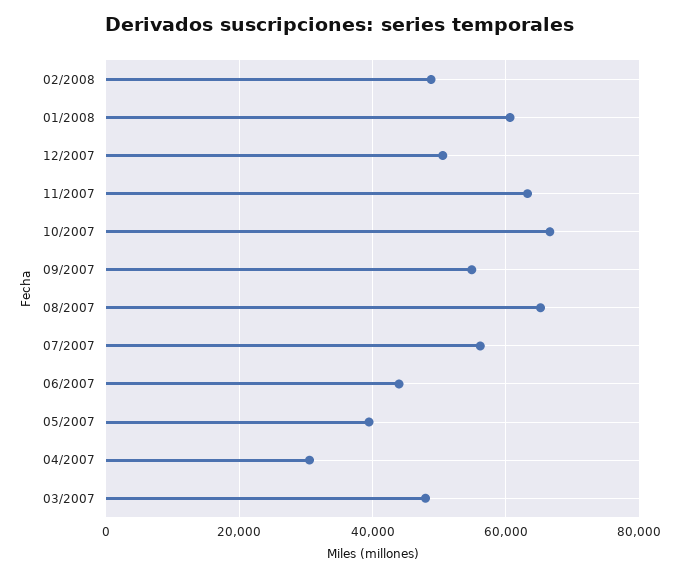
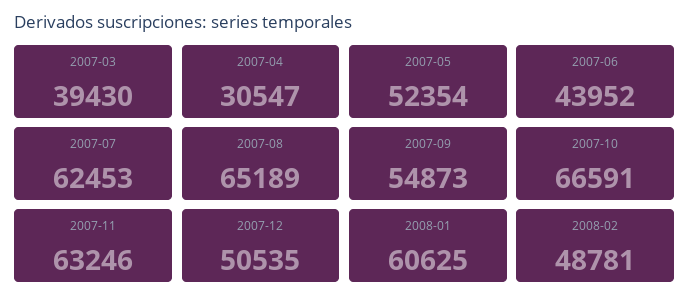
  {
    "02/2008": 48781,
    "01/2008": 60625,
    "12/2007": 50535,
    "11/2007": 63246,
    "10/2007": 66591,
    "09/2007": 54873,
    "08/2007": 65189,
-   "07/2007": 56000,
+   "07/2007": 62453,
    "06/2007": 43952,
-   "05/2007": 40000,
+   "05/2007": 52354,
    "04/2007": 30547,
-   "03/2007": 48000
+   "03/2007": 39430
  }

